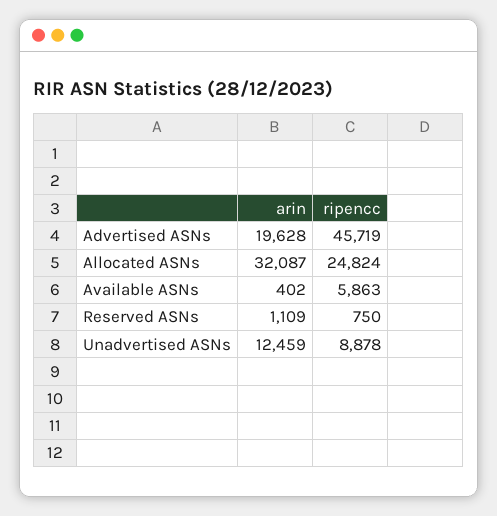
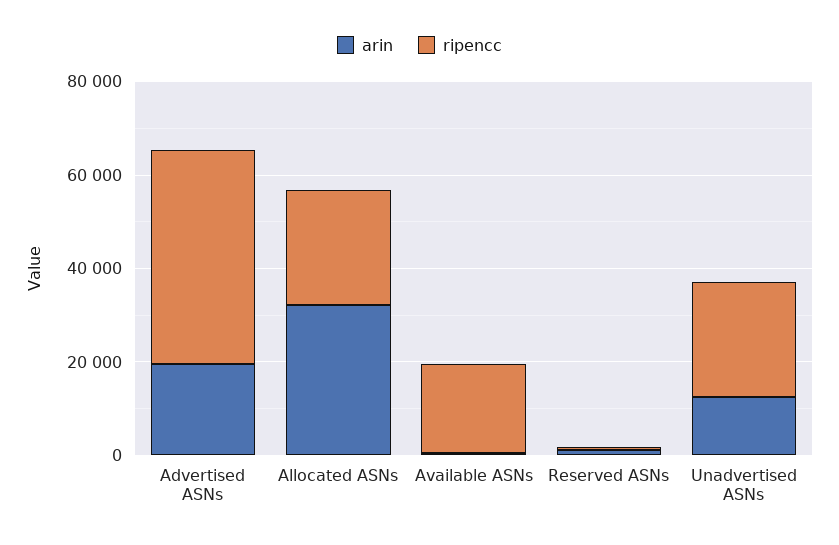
  {
    "arin": {
      "Advertised ASNs": 19628,
      "Allocated ASNs": 32087,
      "Available ASNs": 402,
      "Reserved ASNs": 1109,
      "Unadvertised ASNs": 12459
    },
    "ripencc": {
      "Advertised ASNs": 45719,
      "Allocated ASNs": 24824,
-     "Available ASNs": 5863,
+     "Available ASNs": 20000,
      "Reserved ASNs": 750,
-     "Unadvertised ASNs": 8878
+     "Unadvertised ASNs": 25000
    }
  }

